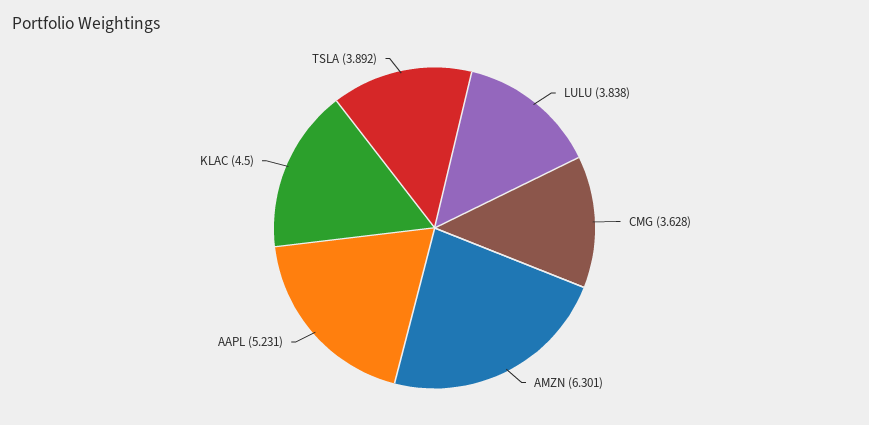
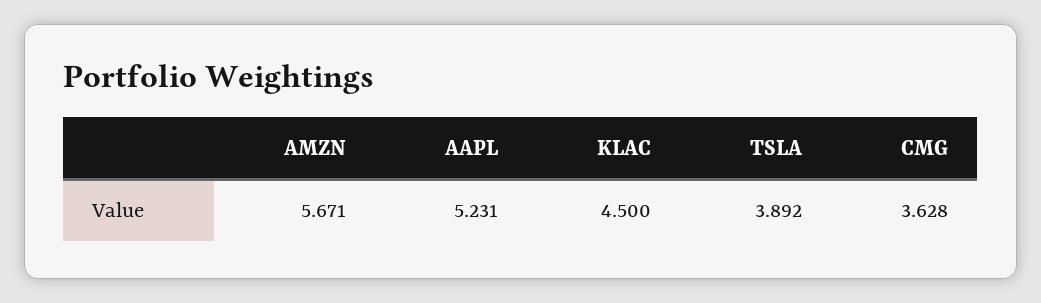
  {
-   "LULU": 3.838,
    "CMG": 3.628,
-   "AMZN": 6.301,
+   "AMZN": 5.671,
    "AAPL": 5.231,
    "KLAC": 4.5,
    "TSLA": 3.892
  }

